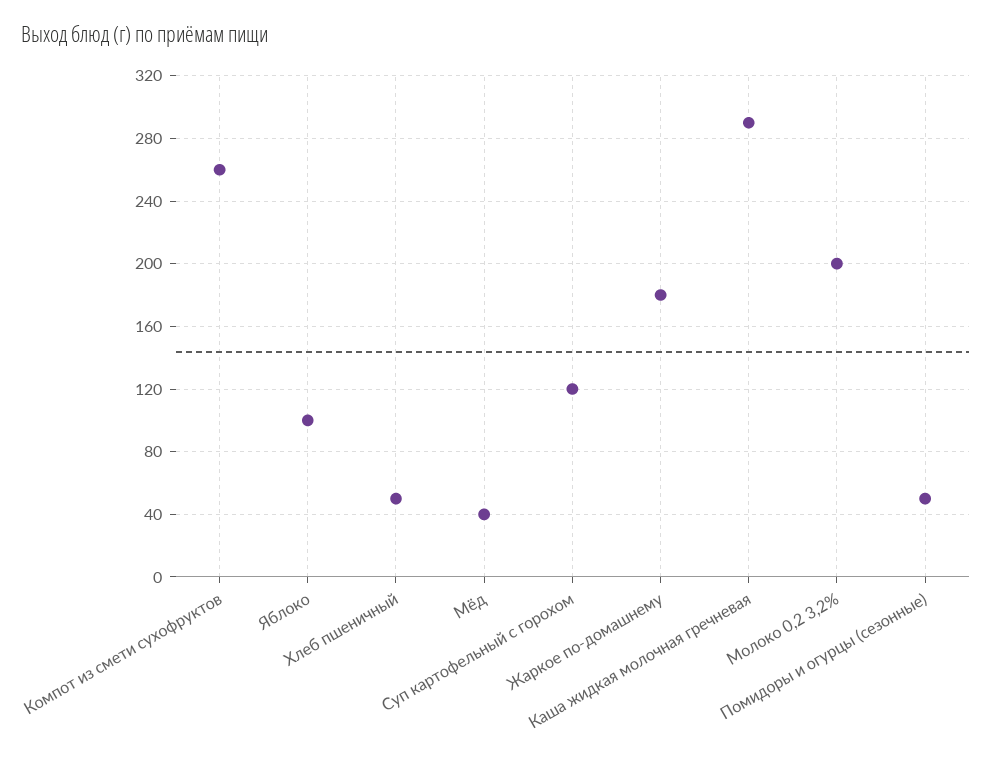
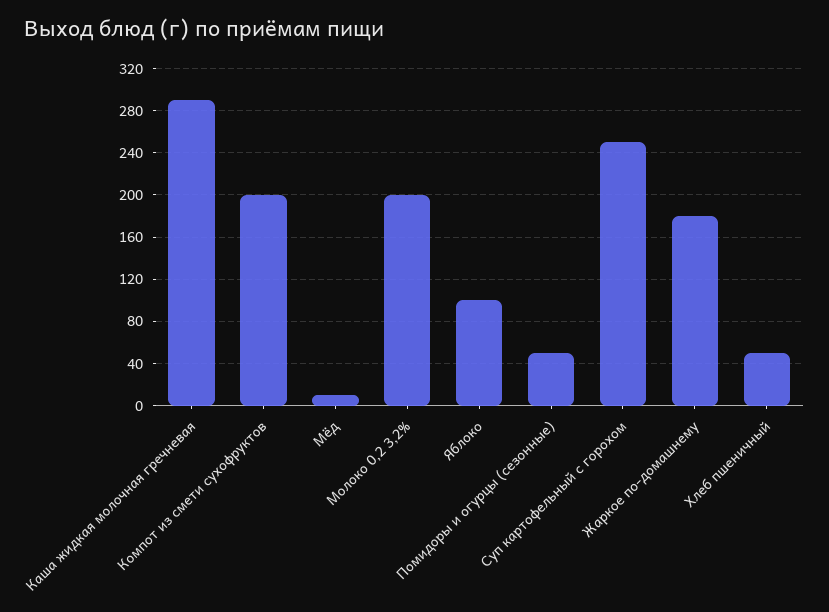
  {
-   "Компот из смети сухофруктов": 260,
+   "Компот из смети сухофруктов": 200,
    "Яблоко": 100,
    "Хлеб пшеничный": 50,
-   "Мёд": 40,
+   "Мёд": 10,
-   "Суп картофельный с горохом": 120,
+   "Суп картофельный с горохом": 250,
    "Жаркое по-домашнему": 180,
    "Каша жидкая молочная гречневая": 290,
    "Молоко 0,2 3,2%": 200,
    "Помидоры и огурцы (сезонные)": 50
  }

